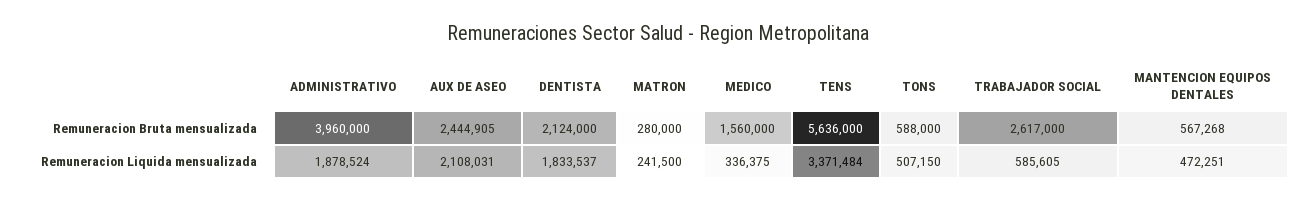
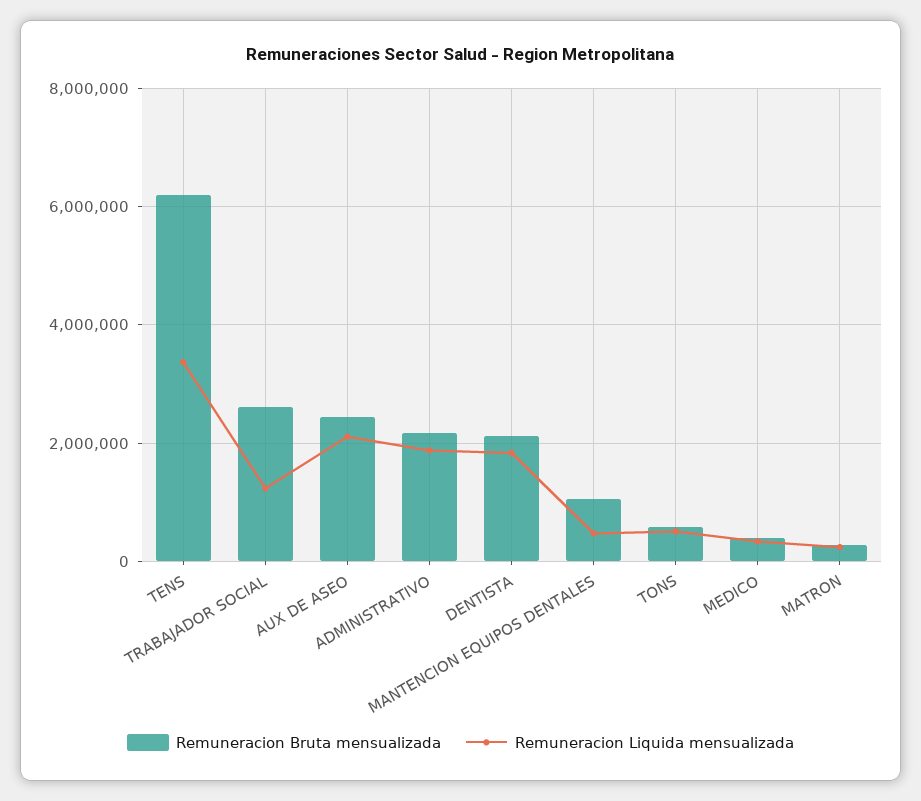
  {
    "Remuneracion Bruta mensualizada": {
-     "ADMINISTRATIVO": 3960000,
+     "ADMINISTRATIVO": 2200000,
      "AUX DE ASEO": 2444905,
      "DENTISTA": 2124000,
      "MATRON": 280000,
-     "MEDICO": 1560000,
+     "MEDICO": 400000,
-     "TENS": 5636000,
+     "TENS": 6200000,
      "TONS": 588000,
      "TRABAJADOR SOCIAL": 2617000,
-     "MANTENCION EQUIPOS DENTALES": 567268
+     "MANTENCION EQUIPOS DENTALES": 1000000
    },
    "Remuneracion Liquida mensualizada": {
      "ADMINISTRATIVO": 1878524,
      "AUX DE ASEO": 2108031,
      "DENTISTA": 1833537,
      "MATRON": 241500,
      "MEDICO": 336375,
      "TENS": 3371484,
      "TONS": 507150,
-     "TRABAJADOR SOCIAL": 585605,
+     "TRABAJADOR SOCIAL": 1200000,
      "MANTENCION EQUIPOS DENTALES": 472251
    }
  }

